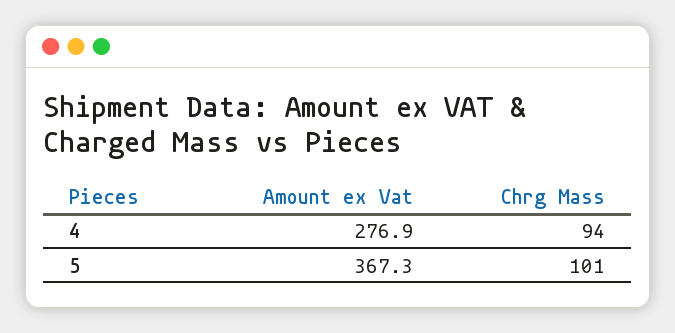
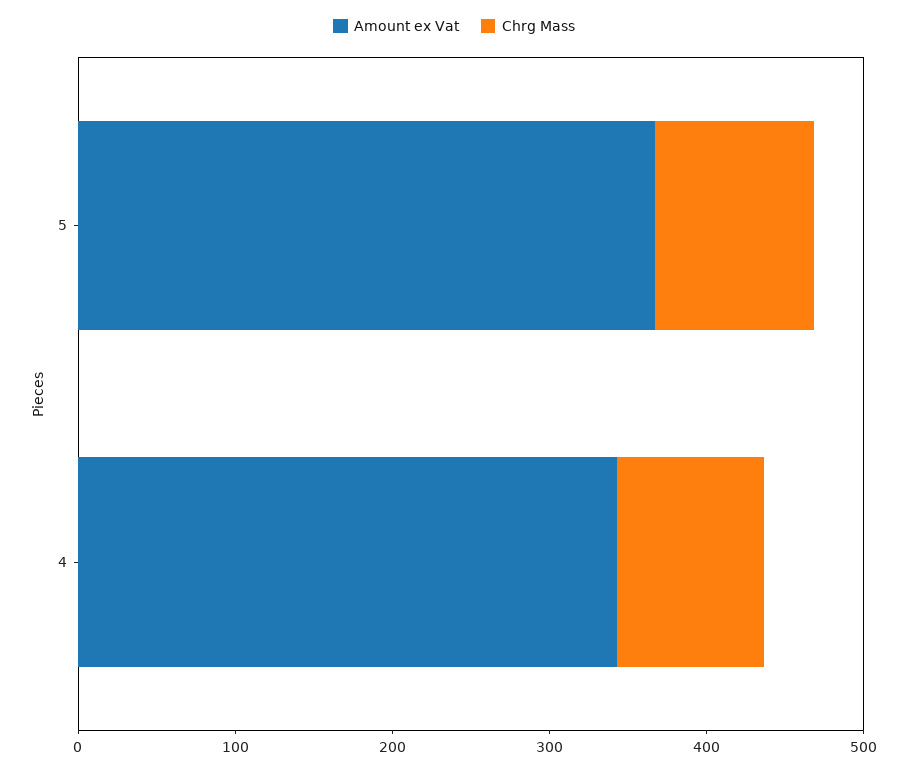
  {
    "Amount ex Vat": {
-     "4": 276.9,
+     "4": 340,
      "5": 367.3
    },
    "Chrg Mass": {
      "4": 94,
      "5": 101
    }
  }

